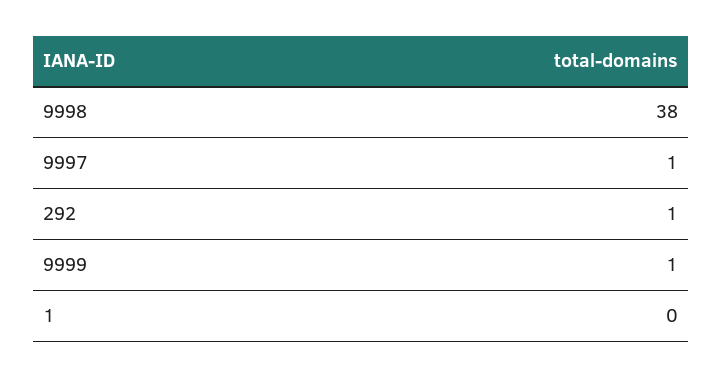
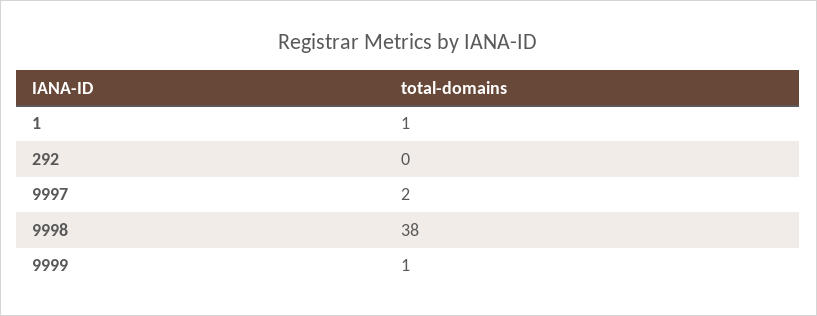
  {
    "9998": 38,
-   "9997": 1,
+   "9997": 2,
-   "292": 1,
+   "292": 0,
    "9999": 1,
-   "1": 0
+   "1": 1
  }

